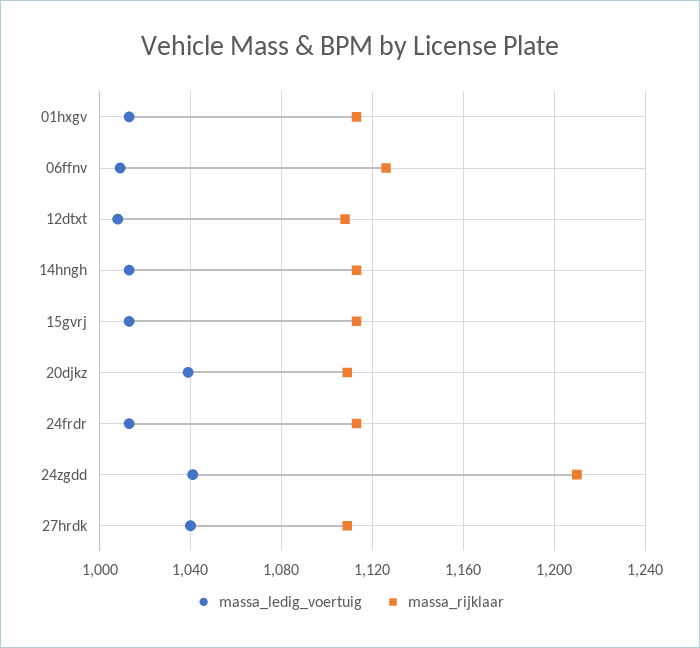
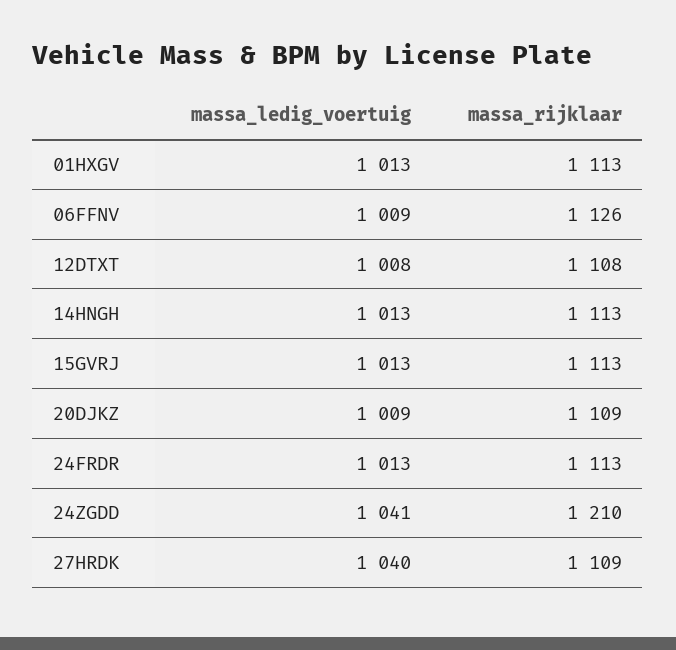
  {
    "massa_ledig_voertuig": {
      "01hxgv": 1013,
      "06ffnv": 1009,
      "12dtxt": 1008,
      "14hngh": 1013,
      "15gvrj": 1013,
-     "20djkz": 1040,
+     "20djkz": 1009,
      "24frdr": 1013,
      "24zgdd": 1041,
      "27hrdk": 1040
    },
    "massa_rijklaar": {
      "01hxgv": 1113,
      "06ffnv": 1126,
      "12dtxt": 1108,
      "14hngh": 1113,
      "15gvrj": 1113,
      "20djkz": 1109,
      "24frdr": 1113,
      "24zgdd": 1210,
      "27hrdk": 1109
    }
  }

